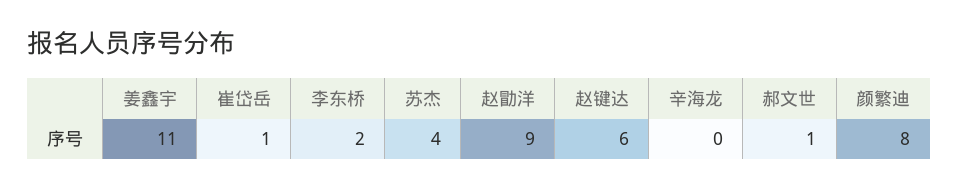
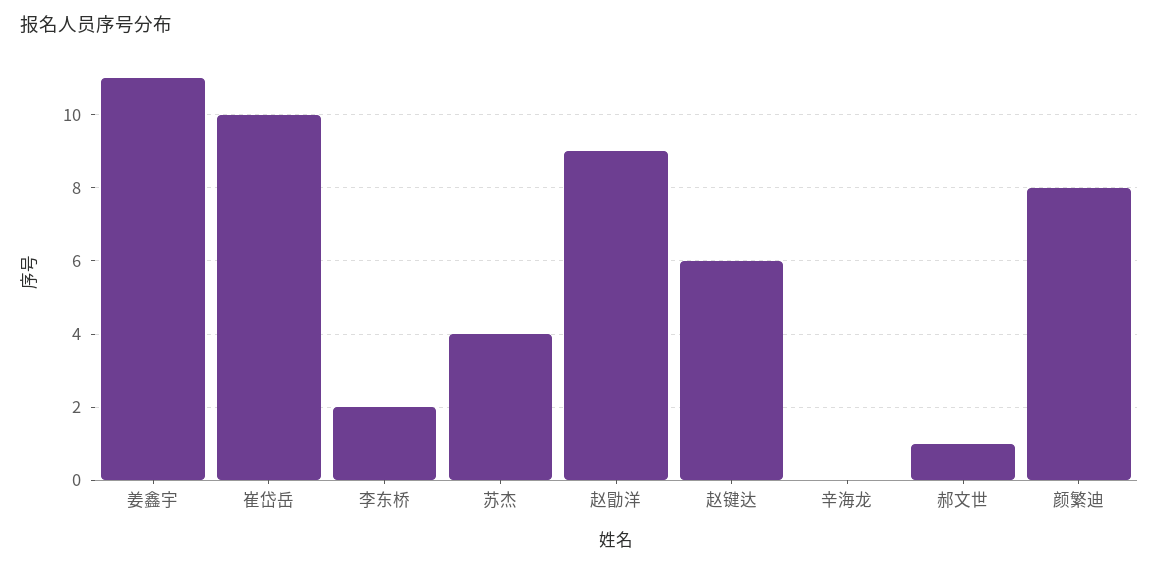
  {
    "姜鑫宇": 11,
-   "崔岱岳": 1,
+   "崔岱岳": 10,
    "李东桥": 2,
    "苏杰": 4,
    "赵勖洋": 9,
    "赵键达": 6,
    "辛海龙": 0,
    "郝文世": 1,
    "颜繁迪": 8
  }

